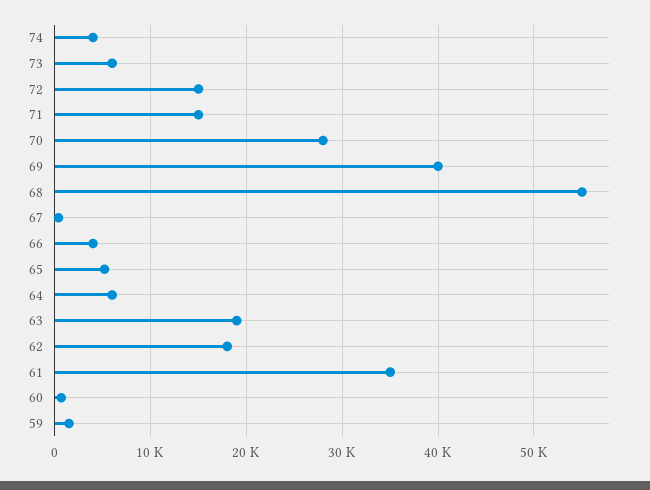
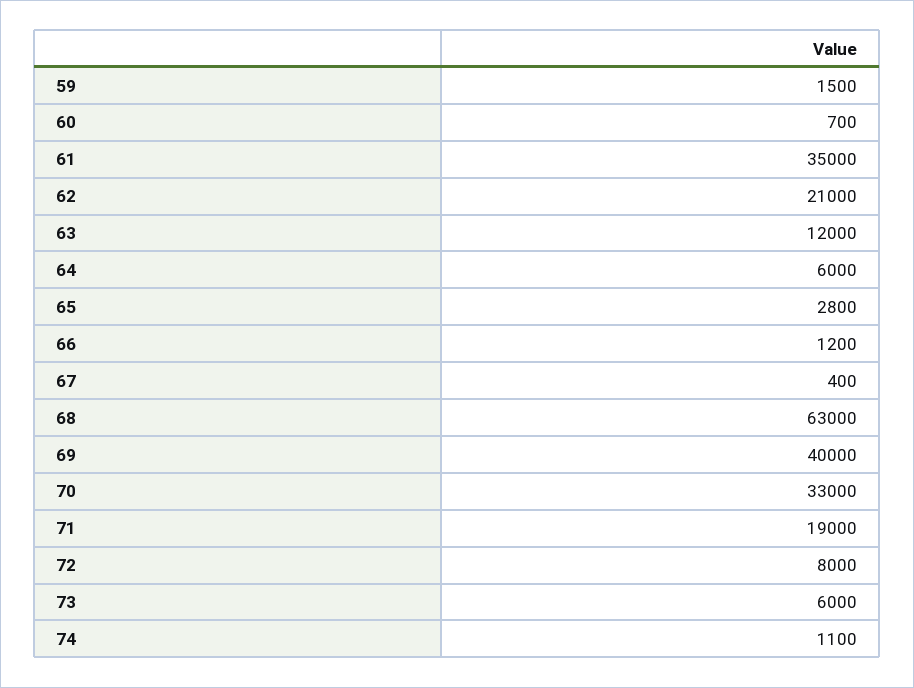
  {
-   "74": 4000,
+   "74": 1100,
    "73": 6000,
-   "72": 15000,
+   "72": 8000,
-   "71": 15000,
+   "71": 19000,
-   "70": 28000,
+   "70": 33000,
    "69": 40000,
-   "68": 55000,
+   "68": 63000,
    "67": 400,
-   "66": 4000,
+   "66": 1200,
-   "65": 5000,
+   "65": 2800,
    "64": 6000,
-   "63": 19000,
+   "63": 12000,
-   "62": 18000,
+   "62": 21000,
    "61": 35000,
    "60": 700,
    "59": 1500
  }

